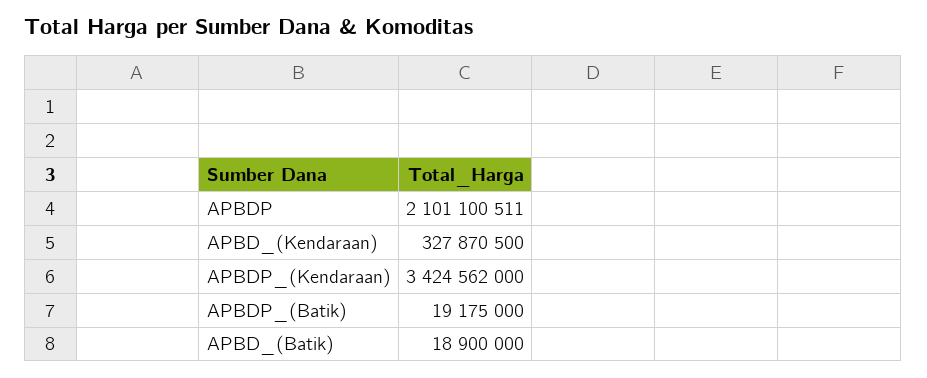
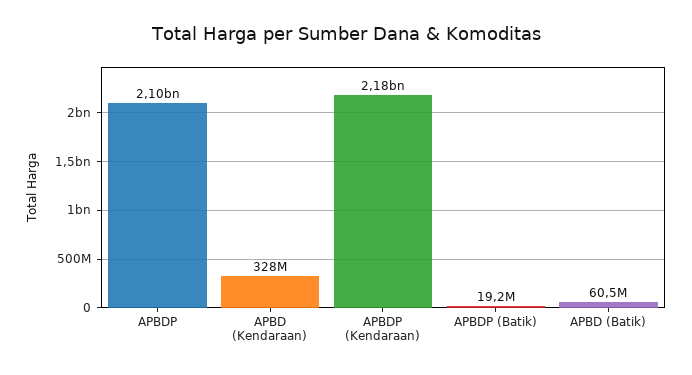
  {
    "APBDP": 2101100511,
    "APBD_(Kendaraan)": 327870500,
-   "APBDP_(Kendaraan)": 3424562000,
+   "APBDP_(Kendaraan)": 2180000000,
    "APBDP_(Batik)": 19175000,
-   "APBD_(Batik)": 18900000
+   "APBD_(Batik)": 60500000
  }

